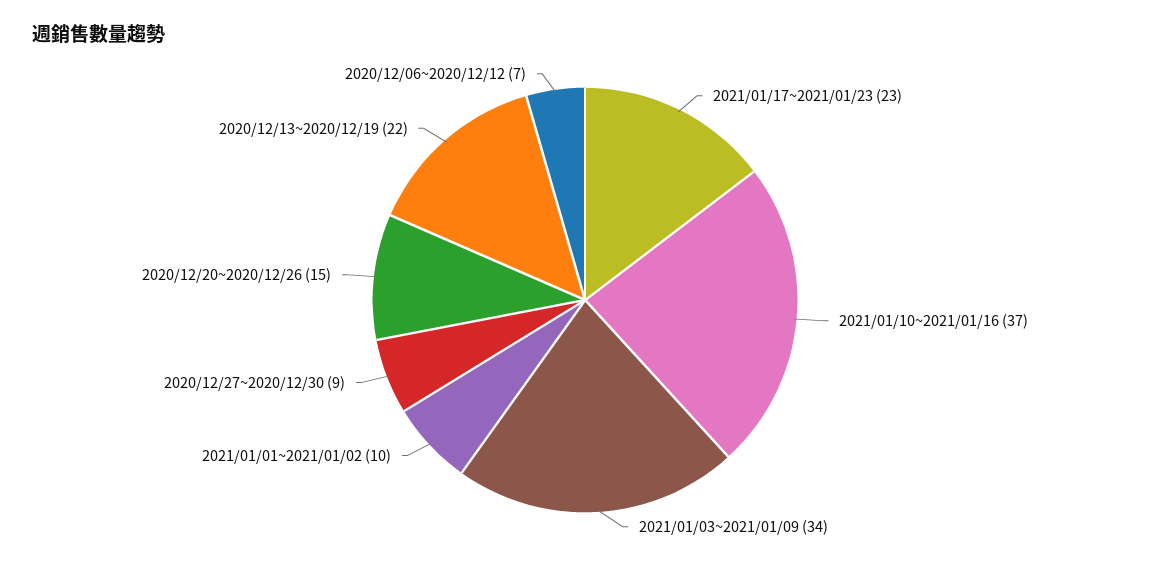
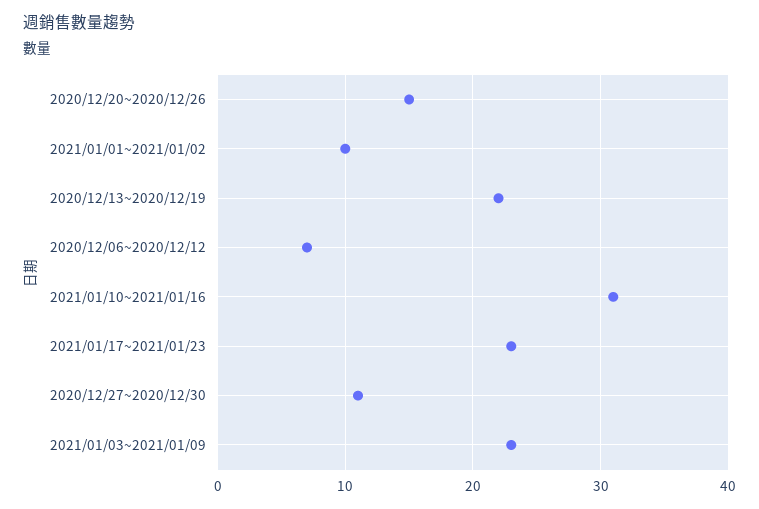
  {
    "2021/01/17~2021/01/23": 23,
-   "2021/01/10~2021/01/16": 37,
+   "2021/01/10~2021/01/16": 31,
-   "2021/01/03~2021/01/09": 34,
+   "2021/01/03~2021/01/09": 23,
    "2021/01/01~2021/01/02": 10,
-   "2020/12/27~2020/12/30": 9,
+   "2020/12/27~2020/12/30": 11,
    "2020/12/20~2020/12/26": 15,
    "2020/12/13~2020/12/19": 22,
    "2020/12/06~2020/12/12": 7
  }

